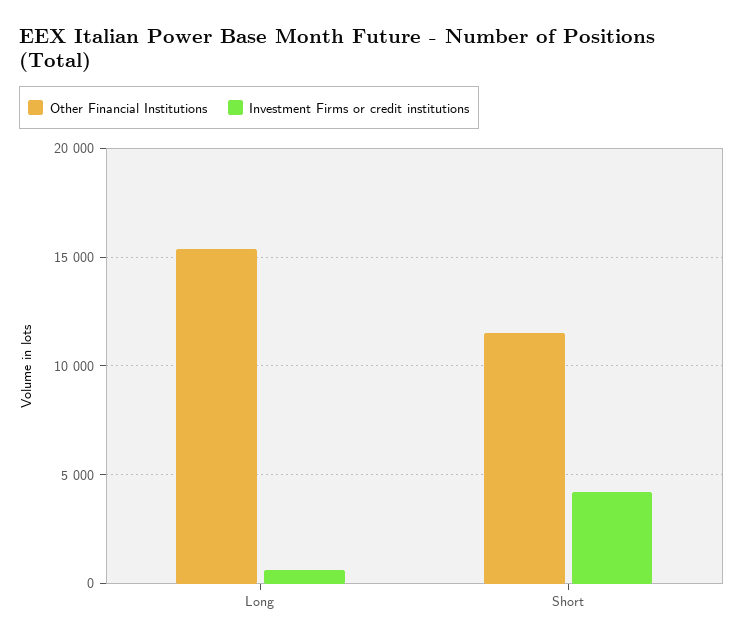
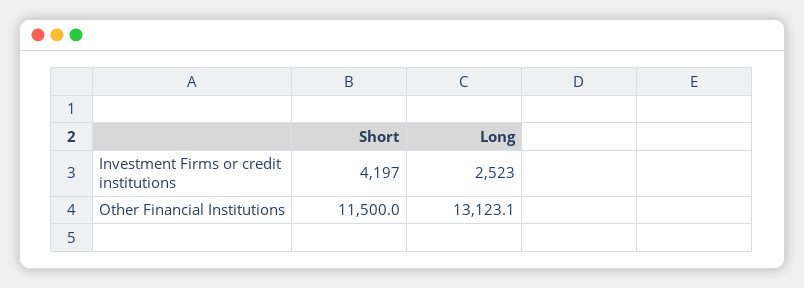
  {
    "Other Financial Institutions": {
-     "Long": 15500,
+     "Long": 13123.1,
      "Short": 11500
    },
    "Investment Firms or credit institutions": {
-     "Long": 500,
+     "Long": 2523,
      "Short": 4197
    }
  }

